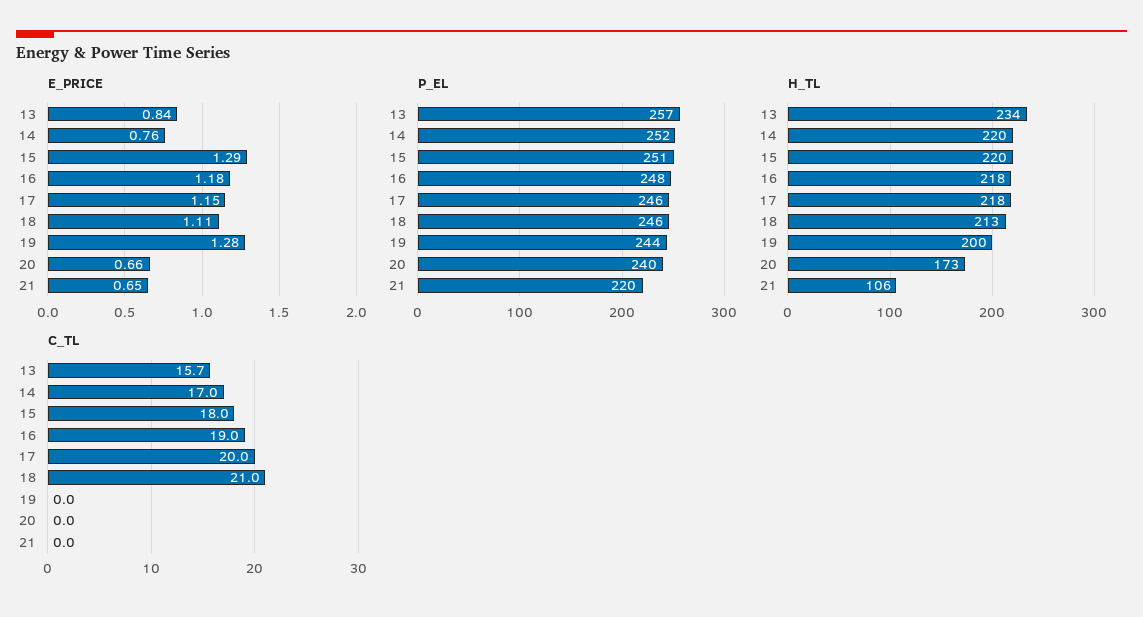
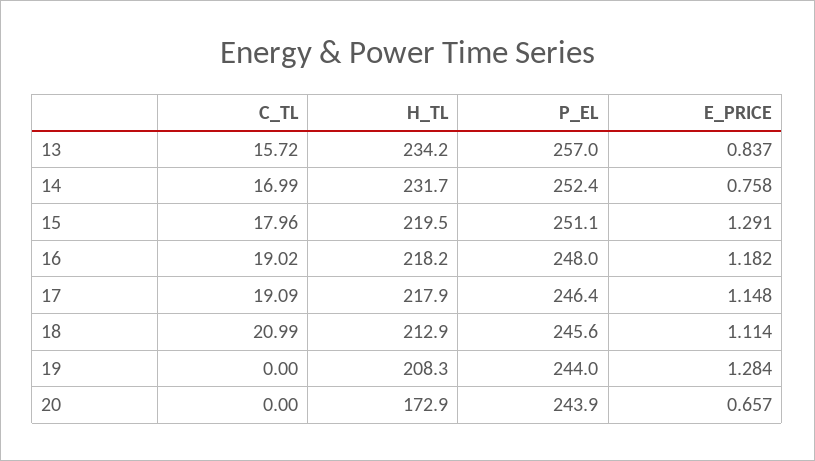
  {
    "E_PRICE": {
      "13": 0.837,
      "14": 0.758,
      "15": 1.291,
      "16": 1.182,
      "17": 1.148,
      "18": 1.114,
      "19": 1.284,
-     "20": 0.657,
+     "20": 0.657
-     "21": 0.65
    },
    "P_EL": {
      "13": 257,
      "14": 252.4,
      "15": 251.1,
      "16": 248,
      "17": 246.4,
      "18": 245.6,
      "19": 244,
-     "20": 240,
+     "20": 243.9
-     "21": 220
    },
    "H_TL": {
      "13": 234.2,
-     "14": 220,
+     "14": 231.7,
      "15": 219.5,
      "16": 218.2,
      "17": 217.9,
      "18": 212.9,
-     "19": 200,
+     "19": 208.3,
-     "20": 172.9,
+     "20": 172.9
-     "21": 106
    },
    "C_TL": {
      "13": 15.72,
      "14": 16.99,
      "15": 17.96,
      "16": 19.02,
-     "17": 20,
+     "17": 19.09,
      "18": 20.99,
      "19": 0,
-     "20": 0,
+     "20": 0
-     "21": 0
    }
  }

